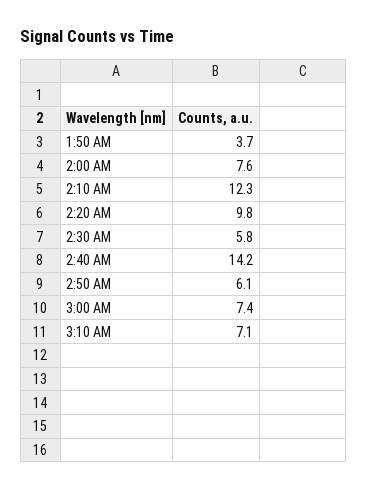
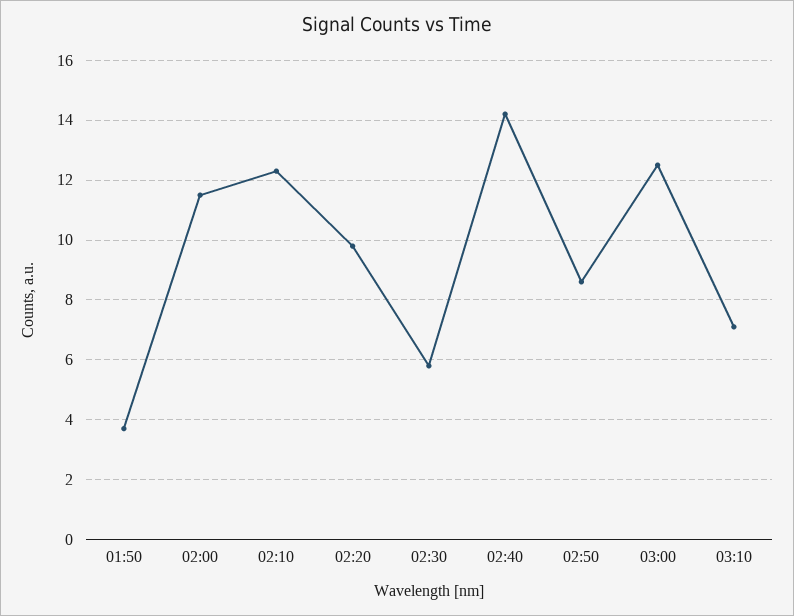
  {
    "1:50 AM": 3.7,
-   "2:00 AM": 7.6,
+   "2:00 AM": 11.5,
    "2:10 AM": 12.3,
    "2:20 AM": 9.8,
    "2:30 AM": 5.8,
    "2:40 AM": 14.2,
-   "2:50 AM": 6.1,
+   "2:50 AM": 8.5,
-   "3:00 AM": 7.4,
+   "3:00 AM": 12.5,
    "3:10 AM": 7.1
  }

